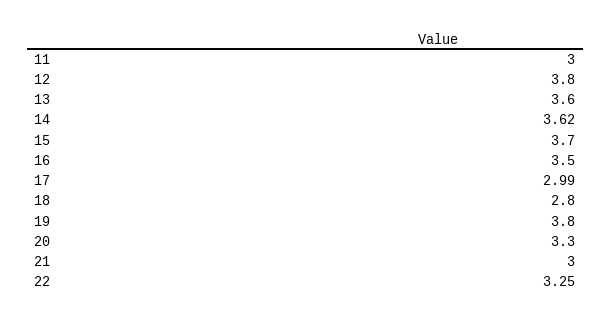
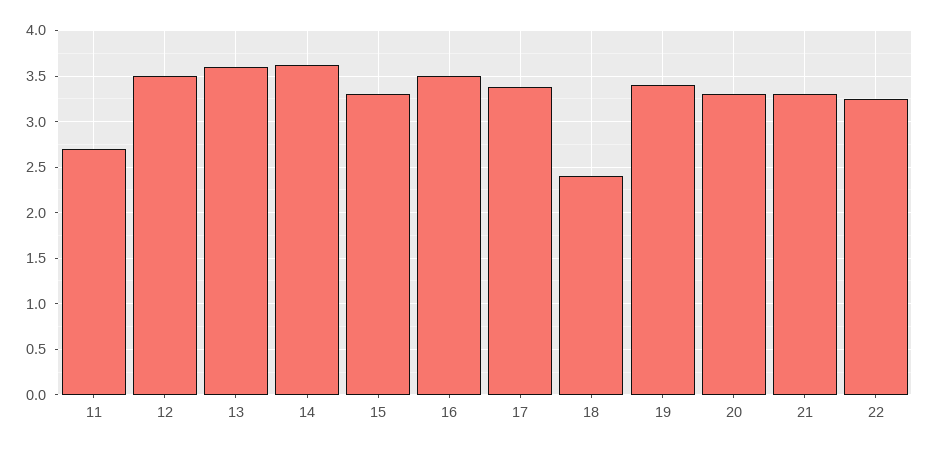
  {
-   "11": 3,
+   "11": 2.7,
-   "12": 3.8,
+   "12": 3.5,
    "13": 3.6,
    "14": 3.62,
-   "15": 3.7,
+   "15": 3.3,
    "16": 3.5,
-   "17": 2.99,
+   "17": 3.4,
-   "18": 2.8,
+   "18": 2.4,
-   "19": 3.8,
+   "19": 3.4,
    "20": 3.3,
-   "21": 3,
+   "21": 3.3,
    "22": 3.25
  }

